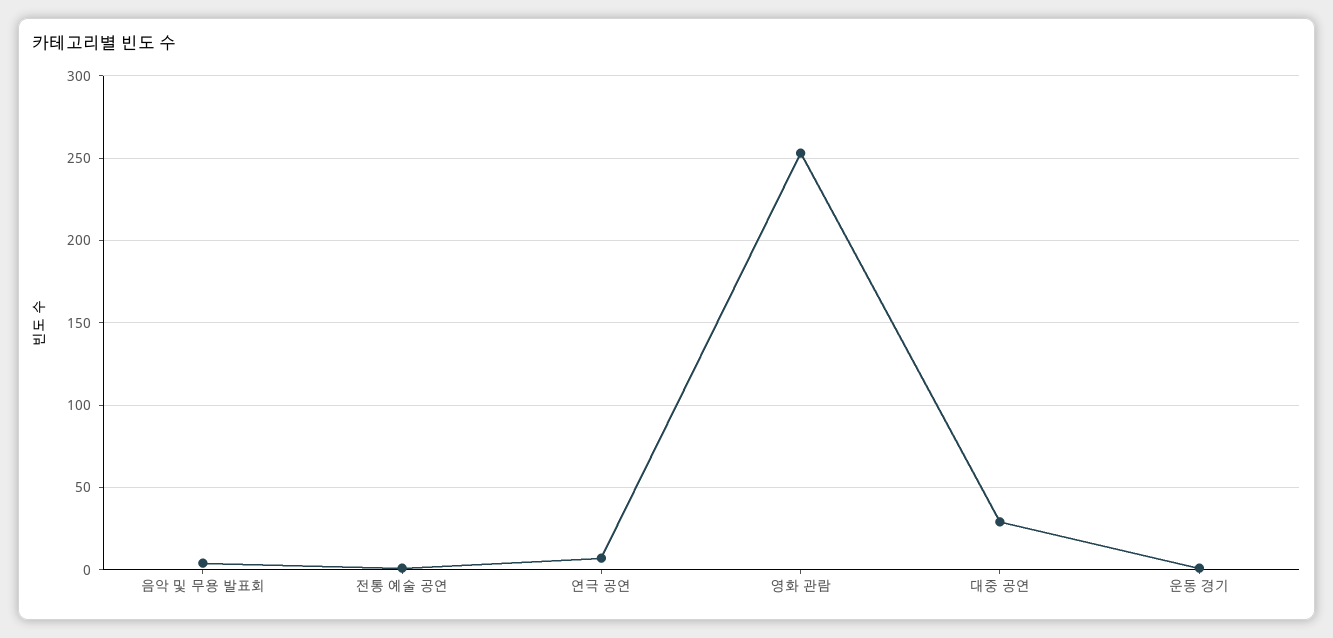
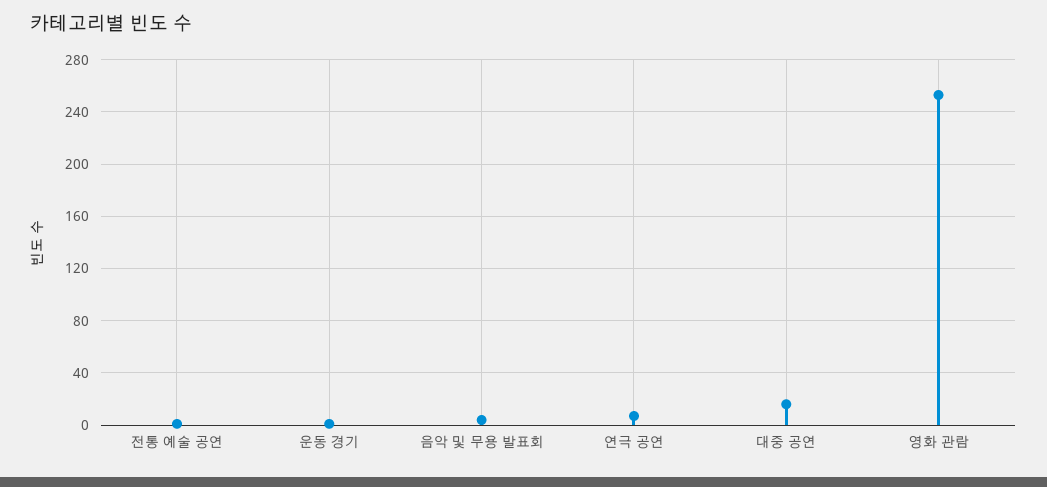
  {
    "음악 및 무용 발표회": 5,
    "전통 예술 공연": 0,
    "연극 공연": 5,
    "영화 관람": 255,
-   "대중 공연": 30,
+   "대중 공연": 15,
    "운동 경기": 0
  }

